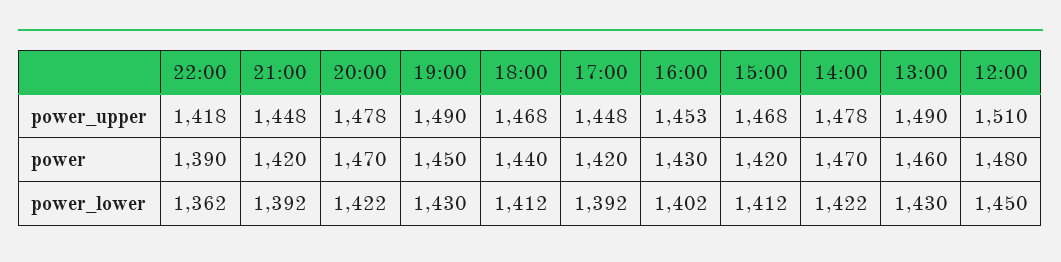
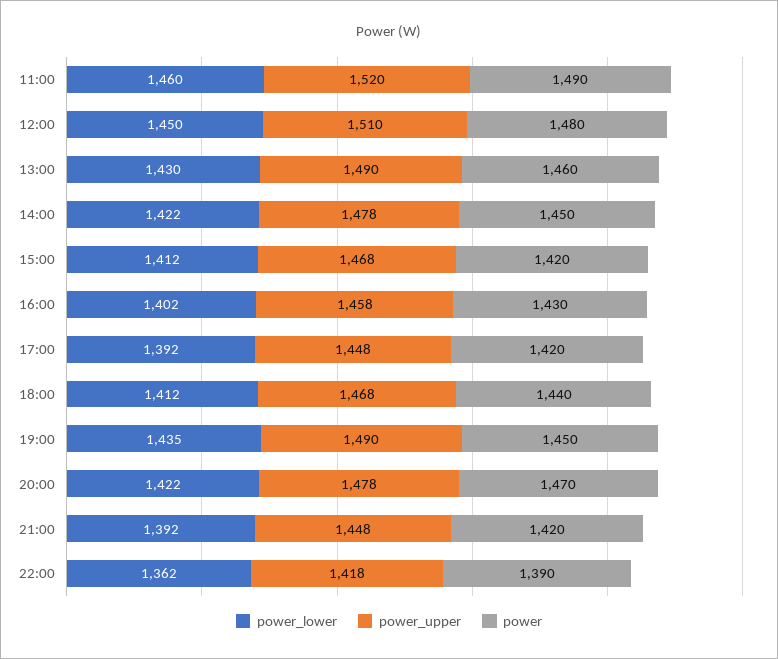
  {
    "power_upper": {
      "22:00": 1418,
      "21:00": 1448,
      "20:00": 1478,
      "19:00": 1490,
      "18:00": 1468,
      "17:00": 1448,
-     "16:00": 1453,
+     "16:00": 1458,
      "15:00": 1468,
      "14:00": 1478,
      "13:00": 1490,
-     "12:00": 1510
+     "12:00": 1510,
+     "11:00": 1520
    },
    "power": {
      "22:00": 1390,
      "21:00": 1420,
      "20:00": 1470,
      "19:00": 1450,
      "18:00": 1440,
      "17:00": 1420,
      "16:00": 1430,
      "15:00": 1420,
-     "14:00": 1470,
+     "14:00": 1450,
      "13:00": 1460,
-     "12:00": 1480
+     "12:00": 1480,
+     "11:00": 1490
    },
    "power_lower": {
      "22:00": 1362,
      "21:00": 1392,
      "20:00": 1422,
-     "19:00": 1430,
+     "19:00": 1435,
      "18:00": 1412,
      "17:00": 1392,
      "16:00": 1402,
      "15:00": 1412,
      "14:00": 1422,
      "13:00": 1430,
-     "12:00": 1450
+     "12:00": 1450,
+     "11:00": 1460
    }
  }

